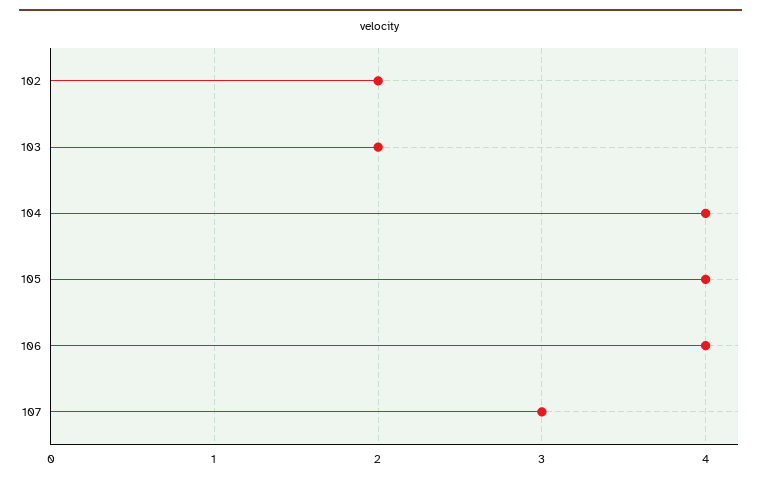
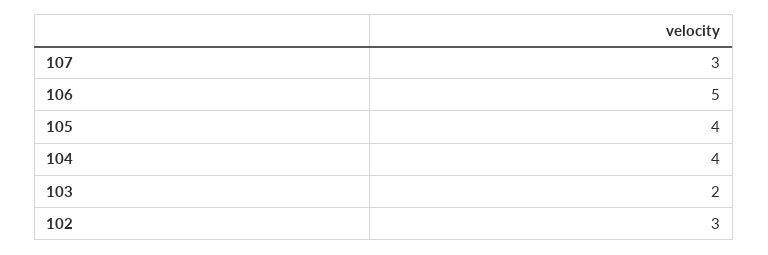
  {
-   "102": 2,
+   "102": 3,
    "103": 2,
    "104": 4,
    "105": 4,
-   "106": 4,
+   "106": 5,
    "107": 3
  }

